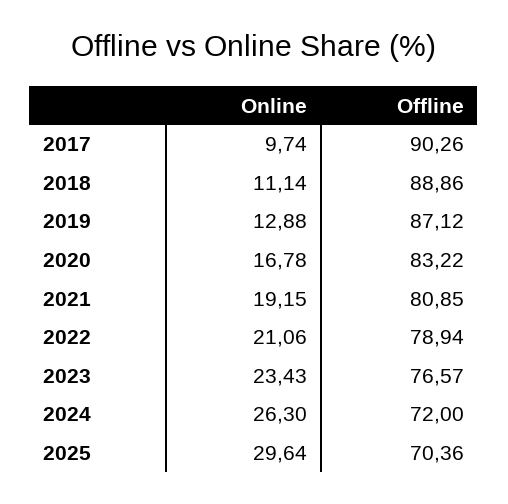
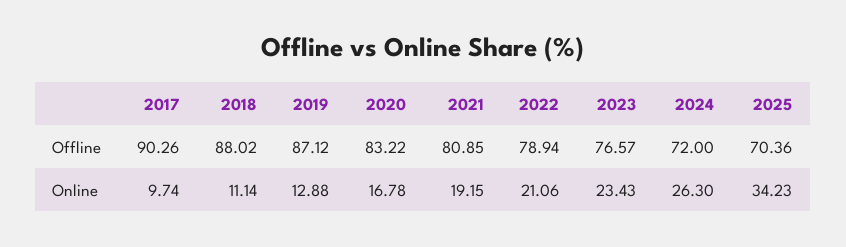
  {
    "Online": {
      "2017": 9.74,
      "2018": 11.14,
      "2019": 12.88,
      "2020": 16.78,
      "2021": 19.15,
      "2022": 21.06,
      "2023": 23.43,
      "2024": 26.3,
-     "2025": 29.64
+     "2025": 34.23
    },
    "Offline": {
      "2017": 90.26,
-     "2018": 88.86,
+     "2018": 88.02,
      "2019": 87.12,
      "2020": 83.22,
      "2021": 80.85,
      "2022": 78.94,
      "2023": 76.57,
      "2024": 72,
      "2025": 70.36
    }
  }

